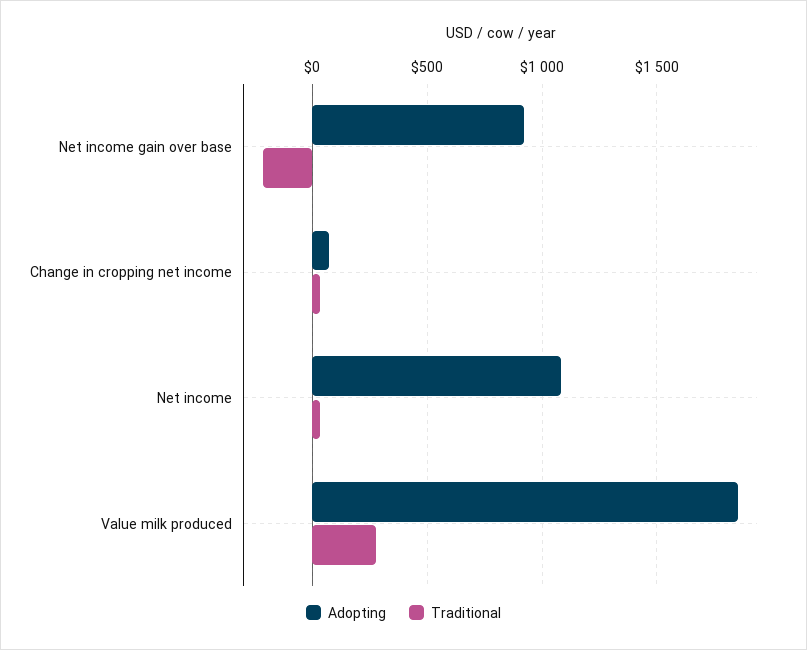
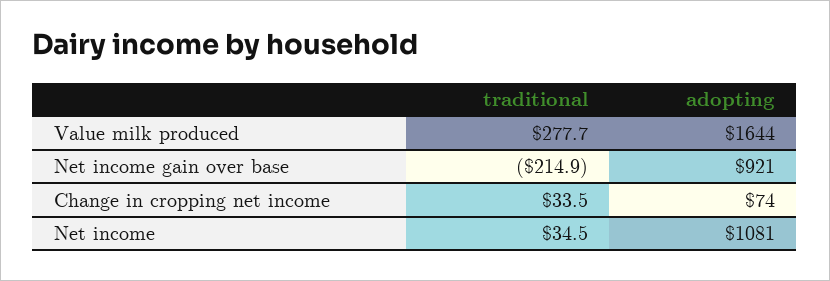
  {
    "Adopting": {
      "Net income gain over base": 921,
      "Change in cropping net income": 74,
      "Net income": 1081,
-     "Value milk produced": 1850
+     "Value milk produced": 1644
    },
    "Traditional": {
      "Net income gain over base": -214.9,
      "Change in cropping net income": 33.5,
      "Net income": 34.5,
      "Value milk produced": 277.7
    }
  }

